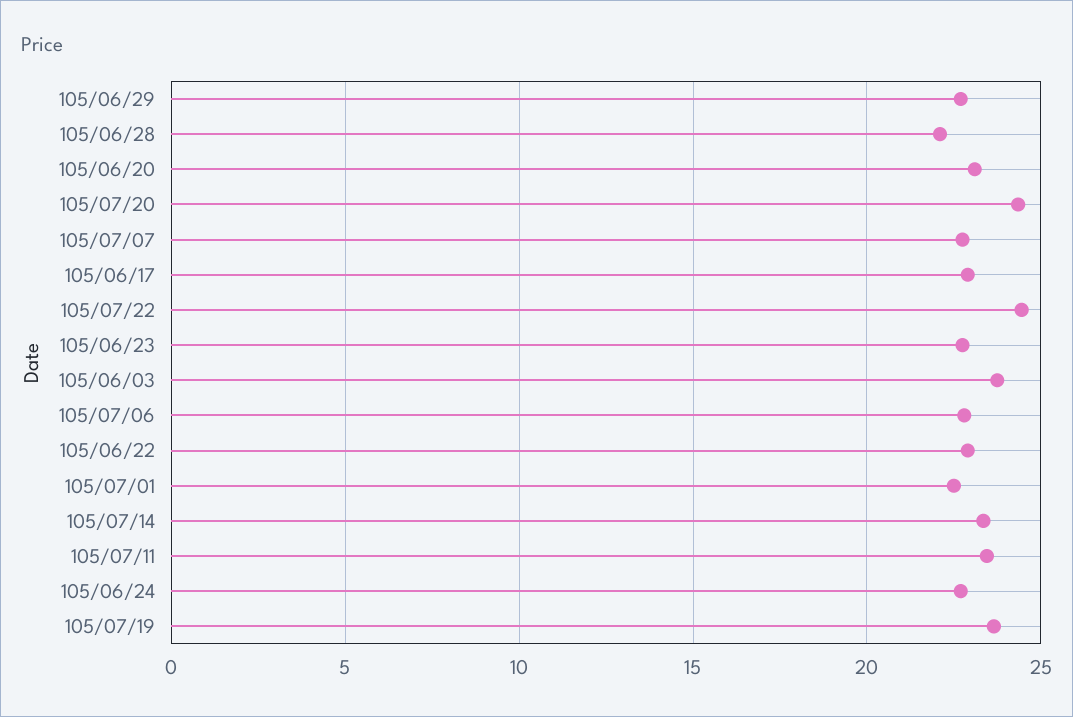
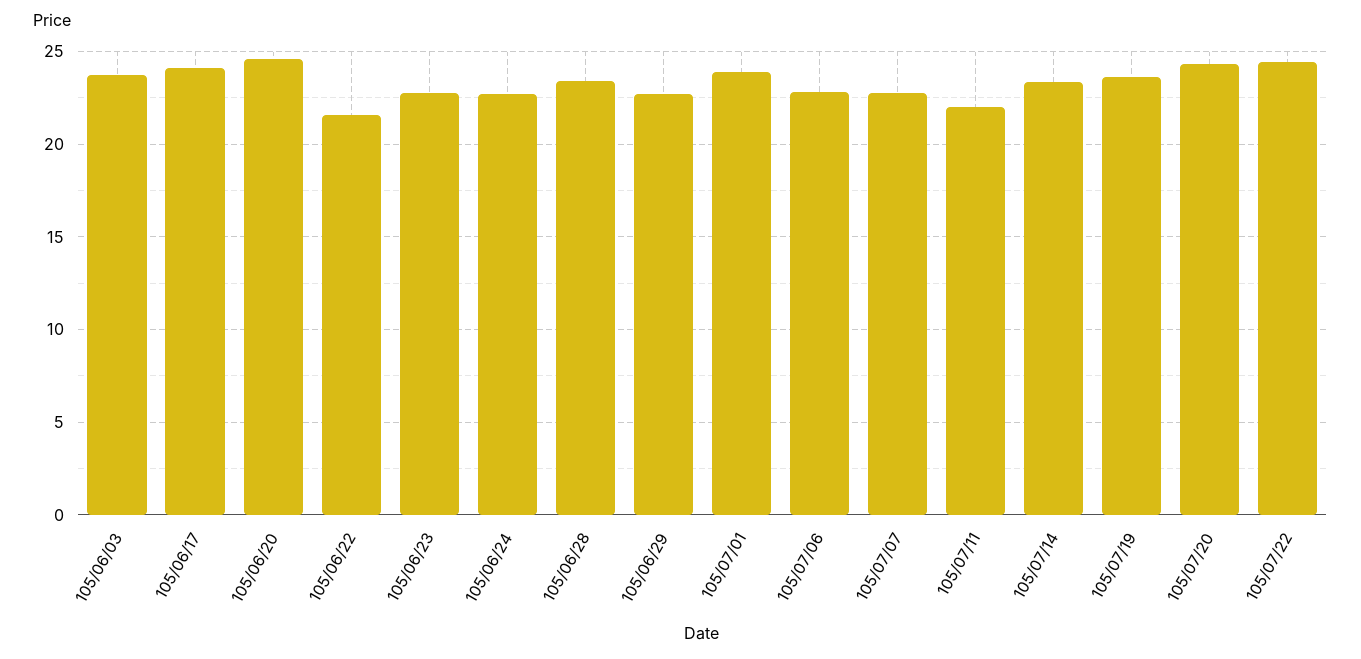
  {
    "105/06/29": 22.5,
-   "105/06/28": 22,
+   "105/06/28": 23.5,
-   "105/06/20": 23,
+   "105/06/20": 24.5,
    "105/07/20": 24.5,
    "105/07/07": 23,
-   "105/06/17": 23,
+   "105/06/17": 24,
    "105/07/22": 24.5,
    "105/06/23": 23,
    "105/06/03": 24,
    "105/07/06": 23,
-   "105/06/22": 23,
+   "105/06/22": 21.5,
-   "105/07/01": 22.5,
+   "105/07/01": 24,
    "105/07/14": 23.5,
-   "105/07/11": 23.5,
+   "105/07/11": 22,
    "105/06/24": 22.5,
    "105/07/19": 23.5
  }

